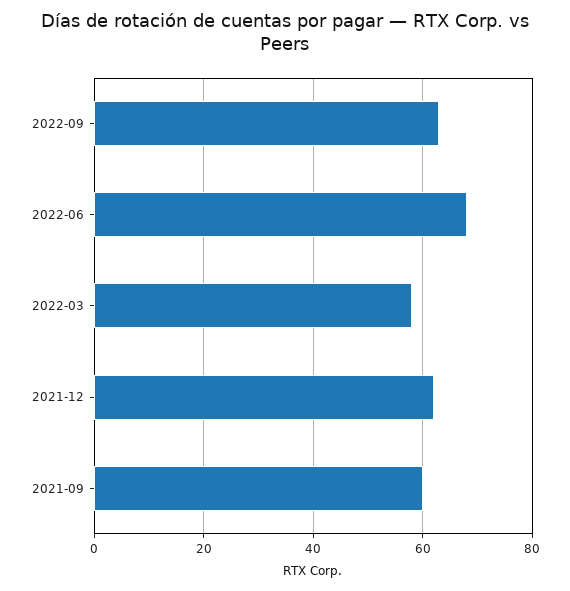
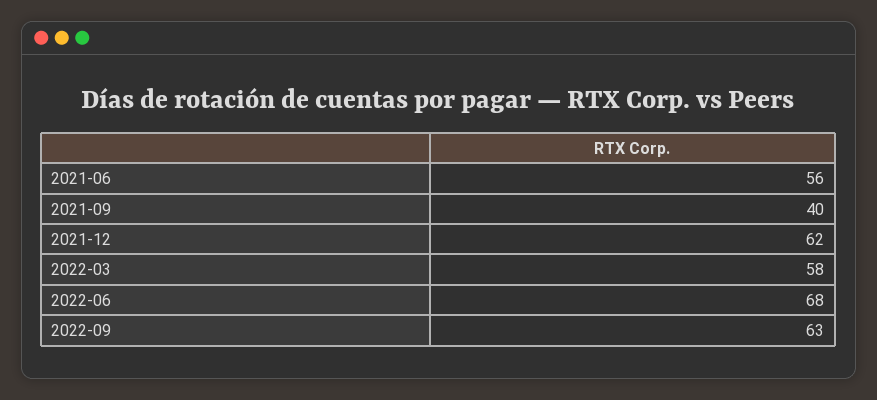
  {
    "2022-09": 63,
    "2022-06": 68,
    "2022-03": 58,
    "2021-12": 62,
-   "2021-09": 60
+   "2021-09": 40,
+   "2021-06": 56
  }

